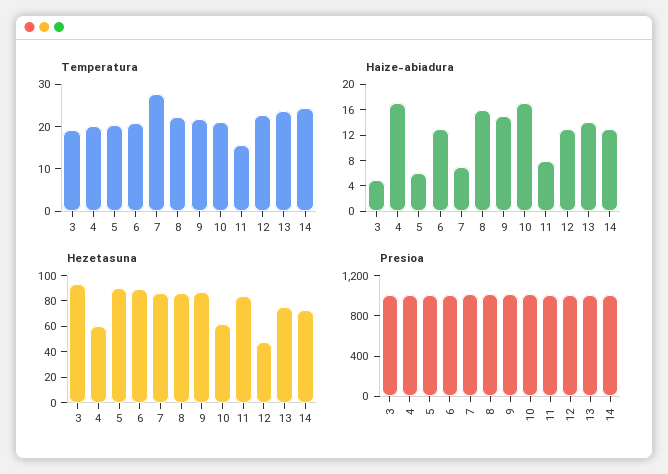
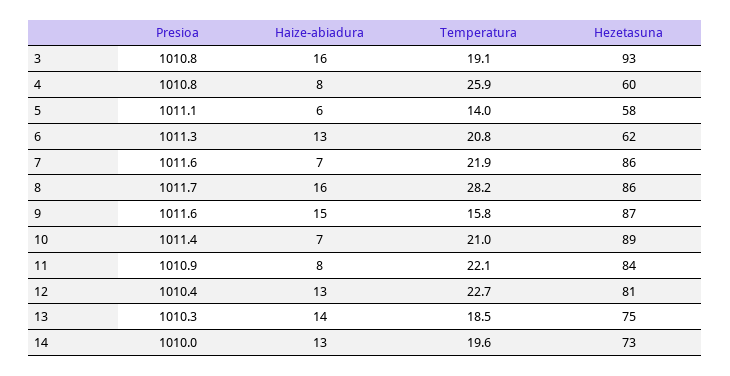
  {
    "Temperatura": {
      "3": 19.1,
-     "4": 20,
+     "4": 25.9,
-     "5": 20,
+     "5": 14,
      "6": 20.8,
-     "7": 28,
+     "7": 21.9,
-     "8": 22,
+     "8": 28.2,
-     "9": 22,
+     "9": 15.8,
      "10": 21,
-     "11": 16,
+     "11": 22.1,
      "12": 22.7,
-     "13": 24,
+     "13": 18.5,
-     "14": 24
+     "14": 19.6
    },
    "Haize-abiadura": {
-     "3": 4,
+     "3": 16,
-     "4": 16,
+     "4": 8,
      "5": 6,
      "6": 13,
      "7": 7,
      "8": 16,
      "9": 15,
-     "10": 16,
+     "10": 7,
      "11": 8,
      "12": 13,
      "13": 14,
      "14": 13
    },
    "Hezetasuna": {
      "3": 93,
      "4": 60,
-     "5": 90,
+     "5": 58,
-     "6": 90,
+     "6": 62,
      "7": 86,
      "8": 86,
      "9": 87,
-     "10": 60,
+     "10": 89,
      "11": 84,
-     "12": 50,
+     "12": 81,
      "13": 75,
      "14": 73
    },
    "Presioa": {
      "3": 1010.8,
      "4": 1010.8,
      "5": 1011.1,
      "6": 1011.3,
      "7": 1011.6,
      "8": 1011.7,
      "9": 1011.6,
      "10": 1011.4,
      "11": 1010.9,
      "12": 1010.4,
      "13": 1010.3,
      "14": 1010
    }
  }

